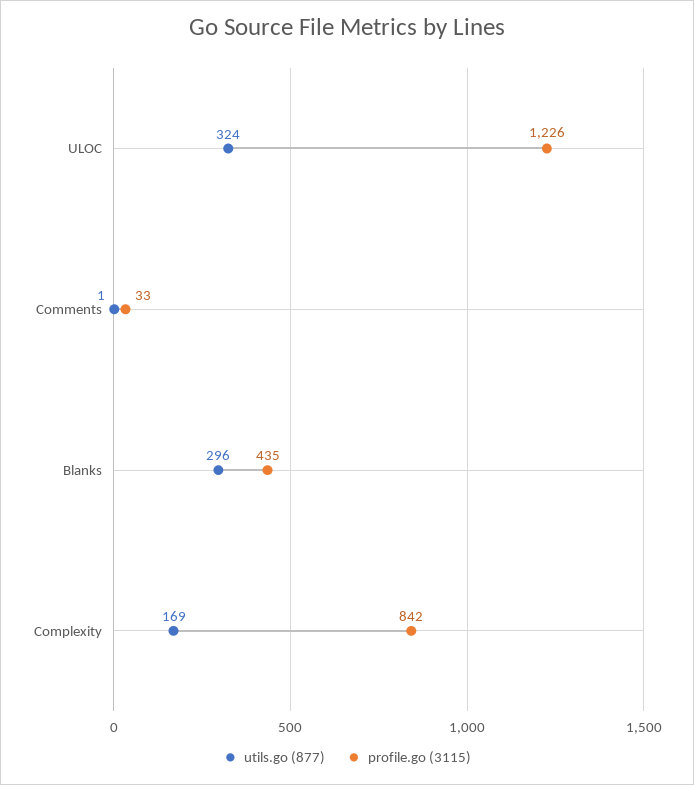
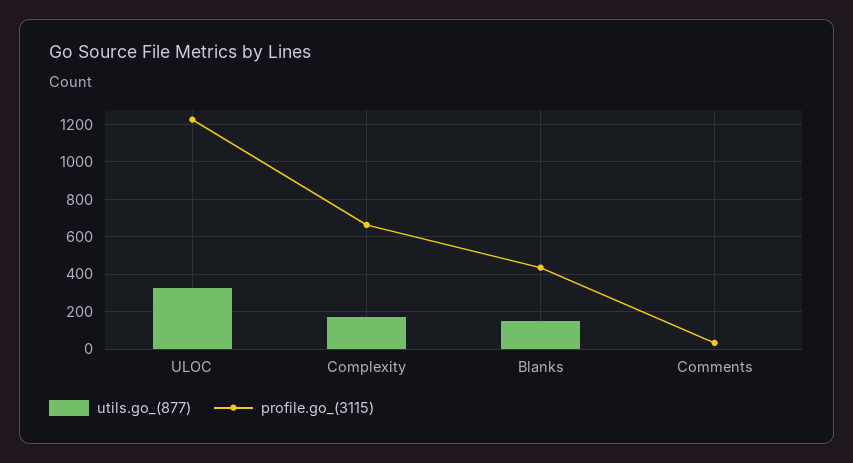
  {
    "utils.go (877)": {
      "ULOC": 324,
      "Comments": 1,
-     "Blanks": 296,
+     "Blanks": 150,
      "Complexity": 169
    },
    "profile.go (3115)": {
      "ULOC": 1226,
      "Comments": 33,
      "Blanks": 435,
-     "Complexity": 842
+     "Complexity": 650
    }
  }

